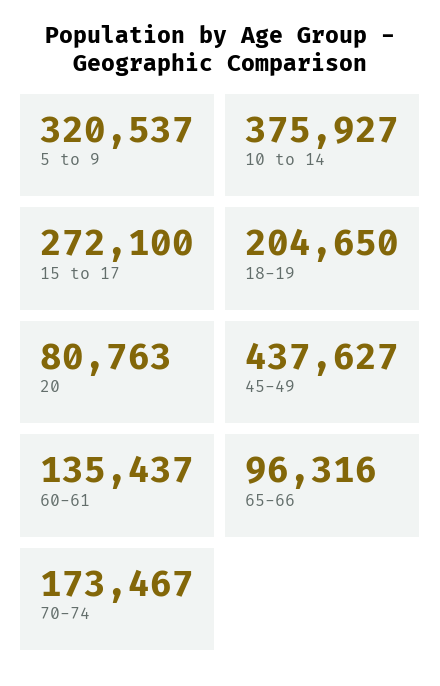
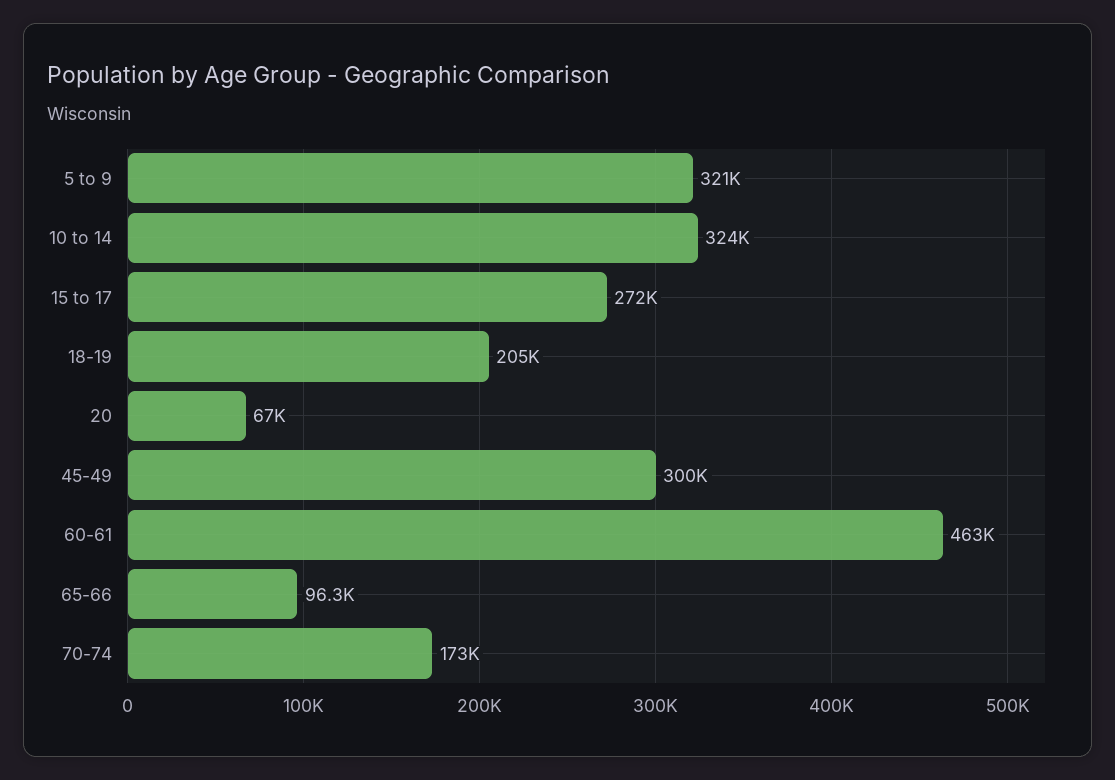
  {
    "5 to 9": 320537,
-   "10 to 14": 375927,
+   "10 to 14": 324000,
    "15 to 17": 272100,
    "18-19": 204650,
-   "20": 80763,
+   "20": 67000,
-   "45-49": 437627,
+   "45-49": 300000,
-   "60-61": 135437,
+   "60-61": 463000,
    "65-66": 96316,
    "70-74": 173467
  }

